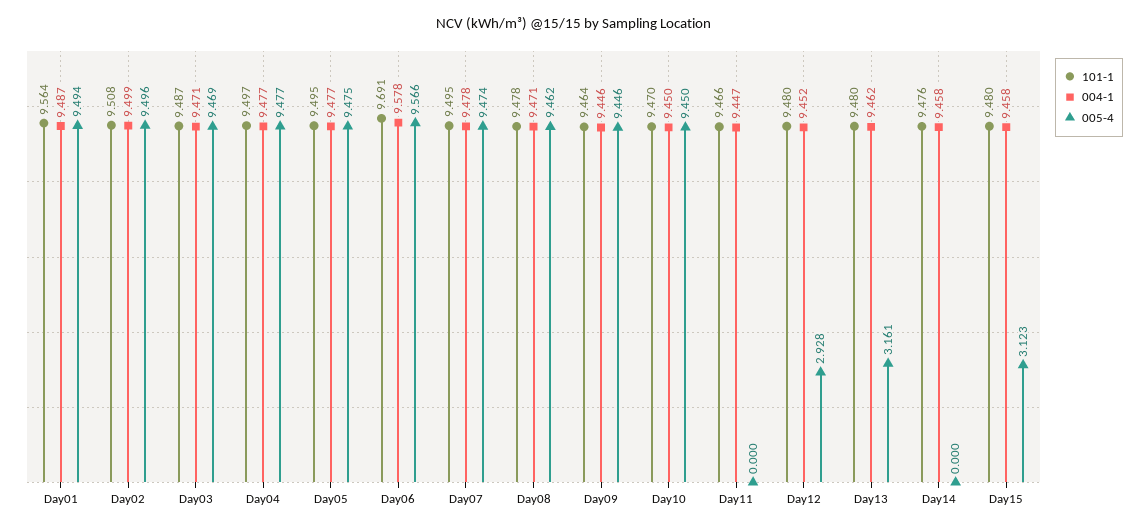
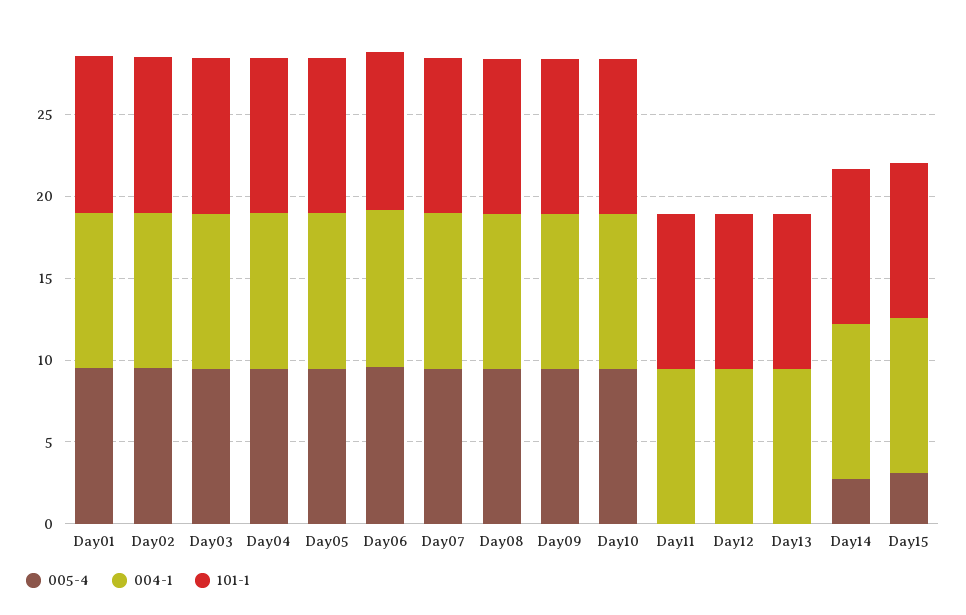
  {
    "101-1": {
      "Day01": 9.564,
      "Day02": 9.508,
      "Day03": 9.487,
      "Day04": 9.497,
      "Day05": 9.495,
      "Day06": 9.691,
      "Day07": 9.495,
      "Day08": 9.478,
      "Day09": 9.464,
      "Day10": 9.47,
      "Day11": 9.466,
      "Day12": 9.48,
      "Day13": 9.48,
      "Day14": 9.476,
      "Day15": 9.48
    },
    "004-1": {
      "Day01": 9.487,
      "Day02": 9.499,
      "Day03": 9.471,
      "Day04": 9.477,
      "Day05": 9.477,
      "Day06": 9.578,
      "Day07": 9.478,
      "Day08": 9.471,
      "Day09": 9.446,
      "Day10": 9.45,
      "Day11": 9.447,
      "Day12": 9.452,
      "Day13": 9.462,
      "Day14": 9.458,
      "Day15": 9.458
    },
    "005-4": {
      "Day01": 9.494,
      "Day02": 9.496,
      "Day03": 9.469,
      "Day04": 9.477,
      "Day05": 9.475,
      "Day06": 9.566,
      "Day07": 9.474,
      "Day08": 9.462,
      "Day09": 9.446,
      "Day10": 9.45,
      "Day11": 0,
-     "Day12": 2.928,
+     "Day12": 0,
-     "Day13": 3.161,
+     "Day13": 0,
-     "Day14": 0,
+     "Day14": 3,
      "Day15": 3.123
    }
  }

